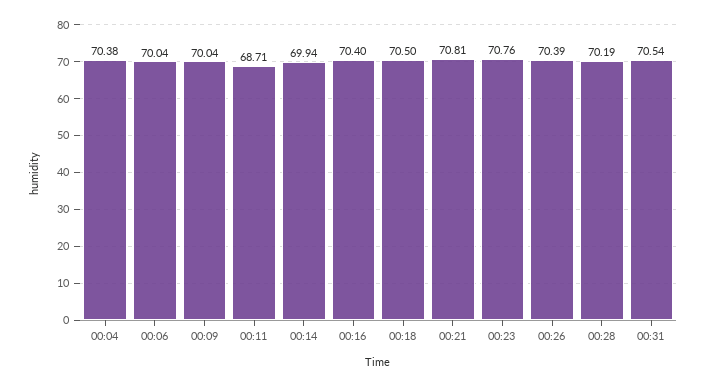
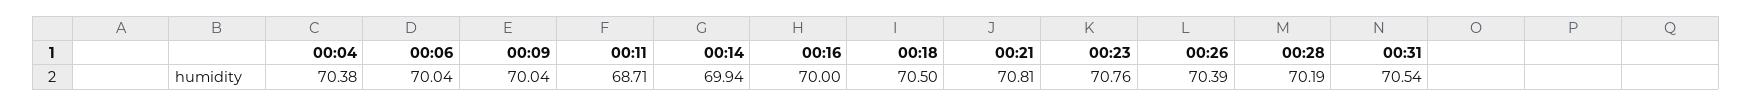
  {
    "00:04": 70.38,
    "00:06": 70.04,
    "00:09": 70.04,
    "00:11": 68.71,
    "00:14": 69.94,
-   "00:16": 70.4,
+   "00:16": 70,
    "00:18": 70.5,
    "00:21": 70.81,
    "00:23": 70.76,
    "00:26": 70.39,
    "00:28": 70.19,
    "00:31": 70.54
  }

